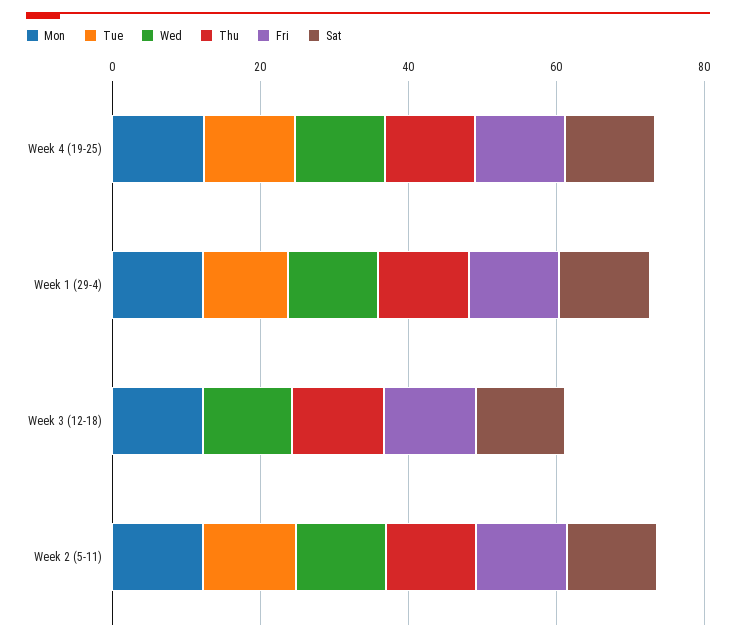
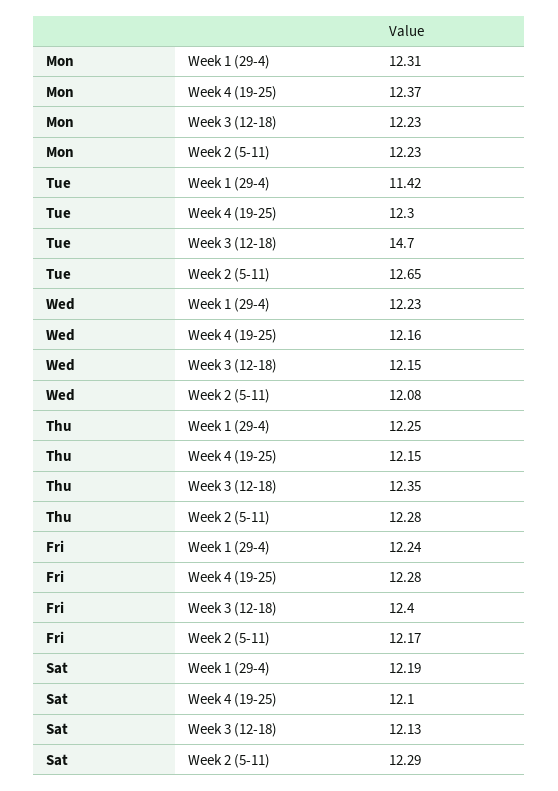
  {
    "Mon": {
      "Week 4 (19-25)": 12.37,
      "Week 1 (29-4)": 12.31,
      "Week 3 (12-18)": 12.23,
      "Week 2 (5-11)": 12.23
    },
    "Tue": {
      "Week 4 (19-25)": 12.3,
      "Week 1 (29-4)": 11.42,
-     "Week 3 (12-18)": 0,
+     "Week 3 (12-18)": 14.7,
      "Week 2 (5-11)": 12.65
    },
    "Wed": {
      "Week 4 (19-25)": 12.16,
      "Week 1 (29-4)": 12.23,
      "Week 3 (12-18)": 12.15,
      "Week 2 (5-11)": 12.08
    },
    "Thu": {
      "Week 4 (19-25)": 12.15,
      "Week 1 (29-4)": 12.25,
      "Week 3 (12-18)": 12.35,
      "Week 2 (5-11)": 12.28
    },
    "Fri": {
      "Week 4 (19-25)": 12.28,
      "Week 1 (29-4)": 12.24,
      "Week 3 (12-18)": 12.4,
      "Week 2 (5-11)": 12.17
    },
    "Sat": {
      "Week 4 (19-25)": 12.1,
      "Week 1 (29-4)": 12.19,
      "Week 3 (12-18)": 12.13,
      "Week 2 (5-11)": 12.29
    }
  }

